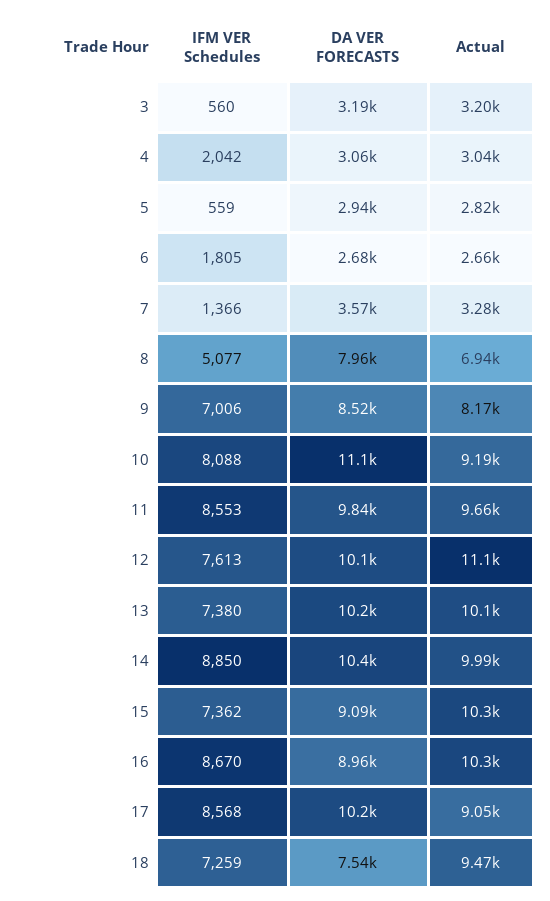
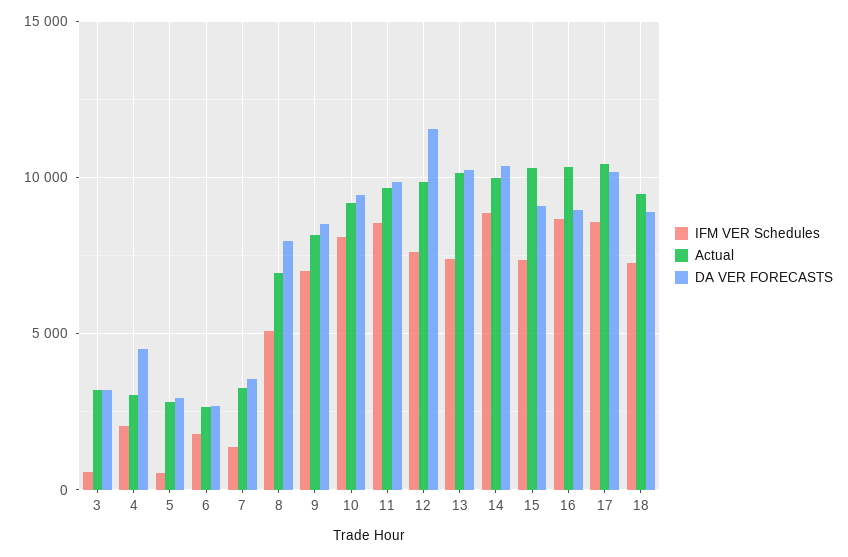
  {
    "IFM VER Schedules": {
      "3": 560,
      "4": 2042,
      "5": 559,
      "6": 1805,
      "7": 1366,
      "8": 5077,
      "9": 7006,
      "10": 8088,
      "11": 8553,
      "12": 7613,
      "13": 7380,
      "14": 8850,
      "15": 7362,
      "16": 8670,
      "17": 8568,
      "18": 7259
    },
    "DA VER FORECASTS": {
      "3": 3190,
-     "4": 3060,
+     "4": 4500,
      "5": 2940,
      "6": 2680,
      "7": 3570,
      "8": 7960,
      "9": 8520,
-     "10": 11100,
+     "10": 9500,
      "11": 9840,
-     "12": 10100,
+     "12": 11500,
      "13": 10200,
      "14": 10400,
      "15": 9090,
      "16": 8960,
      "17": 10200,
-     "18": 7540
+     "18": 9000
    },
    "Actual": {
      "3": 3200,
      "4": 3040,
      "5": 2820,
      "6": 2660,
      "7": 3280,
      "8": 6940,
      "9": 8170,
      "10": 9190,
      "11": 9660,
-     "12": 11100,
+     "12": 10000,
      "13": 10100,
      "14": 9990,
      "15": 10300,
      "16": 10300,
-     "17": 9050,
+     "17": 10500,
      "18": 9470
    }
  }

